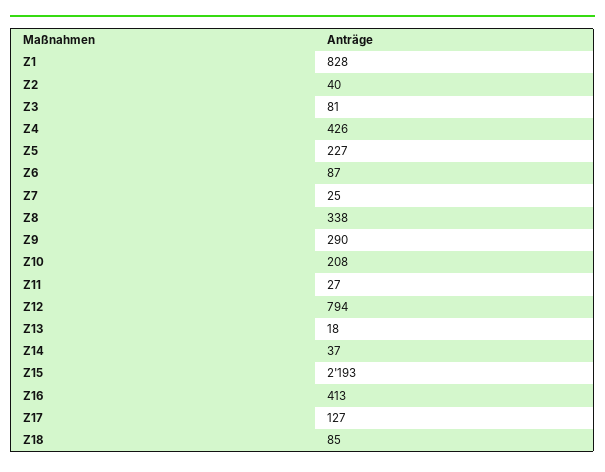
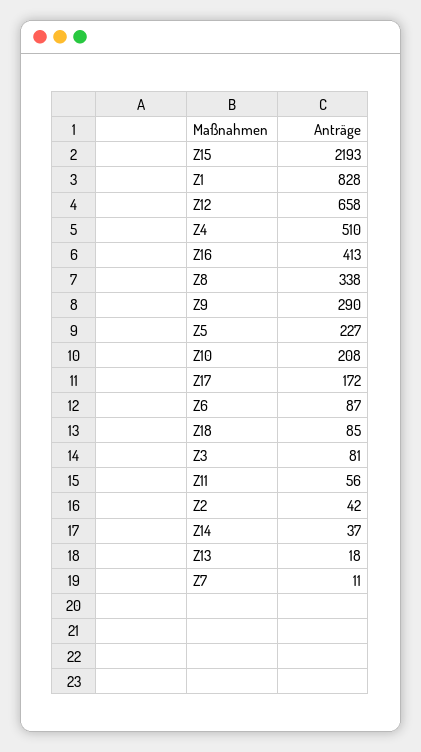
  {
    "Z1": 828,
-   "Z2": 40,
+   "Z2": 42,
    "Z3": 81,
-   "Z4": 426,
+   "Z4": 510,
    "Z5": 227,
    "Z6": 87,
-   "Z7": 25,
+   "Z7": 11,
    "Z8": 338,
    "Z9": 290,
    "Z10": 208,
-   "Z11": 27,
+   "Z11": 56,
-   "Z12": 794,
+   "Z12": 658,
    "Z13": 18,
    "Z14": 37,
    "Z15": 2193,
    "Z16": 413,
-   "Z17": 127,
+   "Z17": 172,
    "Z18": 85
  }

